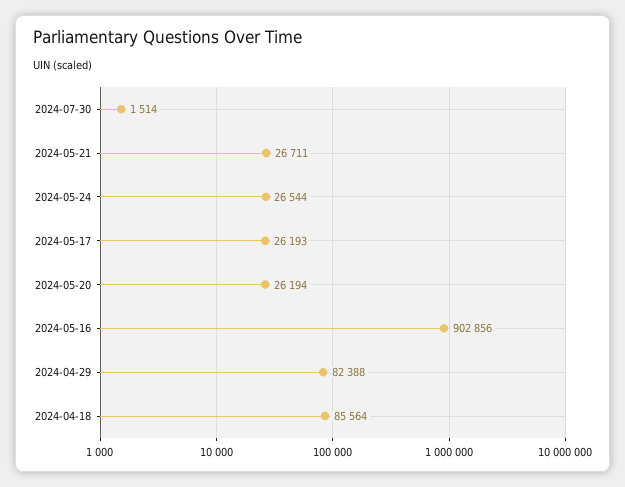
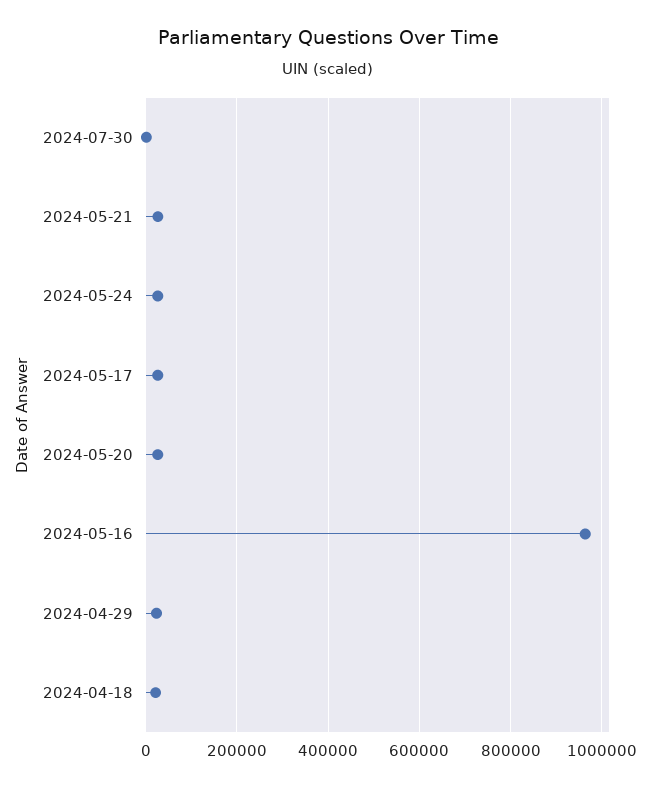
  {
    "2024-07-30": 1514,
    "2024-05-21": 26711,
    "2024-05-24": 26544,
    "2024-05-17": 26193,
    "2024-05-20": 26194,
-   "2024-05-16": 902856,
+   "2024-05-16": 960000,
-   "2024-04-29": 82388,
+   "2024-04-29": 20000,
-   "2024-04-18": 85564
+   "2024-04-18": 20000
  }

